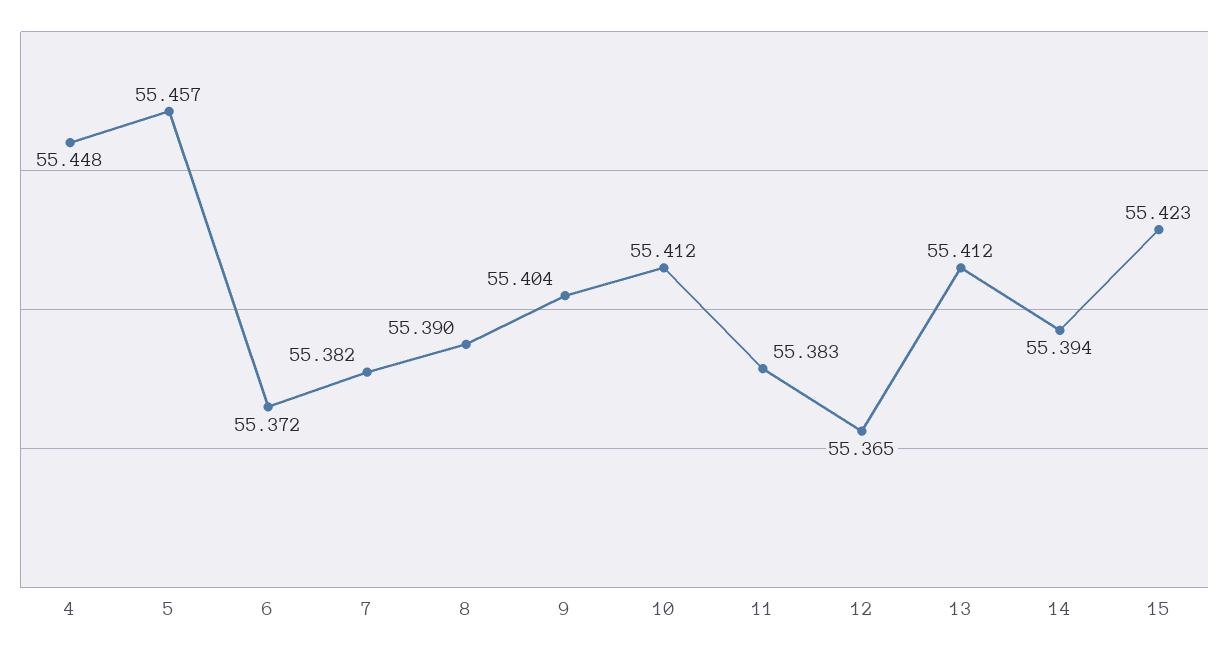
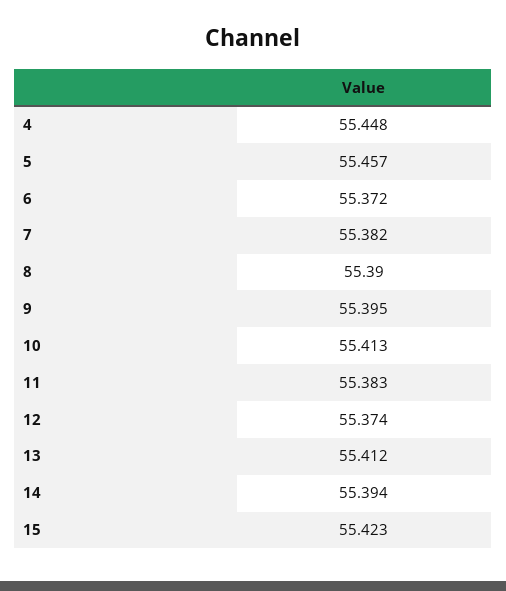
  {
    "4": 55.448,
    "5": 55.457,
    "6": 55.372,
    "7": 55.382,
    "8": 55.39,
-   "9": 55.404,
+   "9": 55.395,
-   "10": 55.412,
+   "10": 55.413,
    "11": 55.383,
-   "12": 55.365,
+   "12": 55.374,
    "13": 55.412,
    "14": 55.394,
    "15": 55.423
  }

